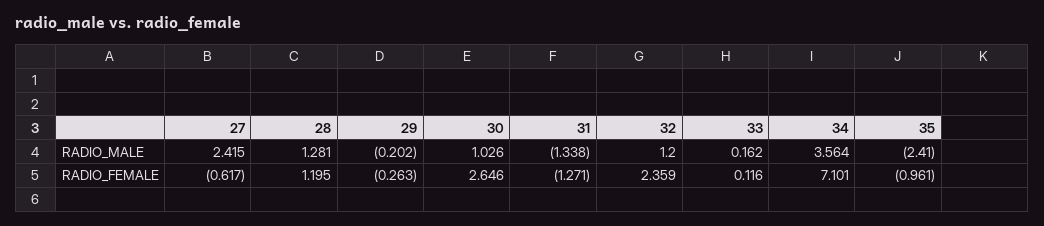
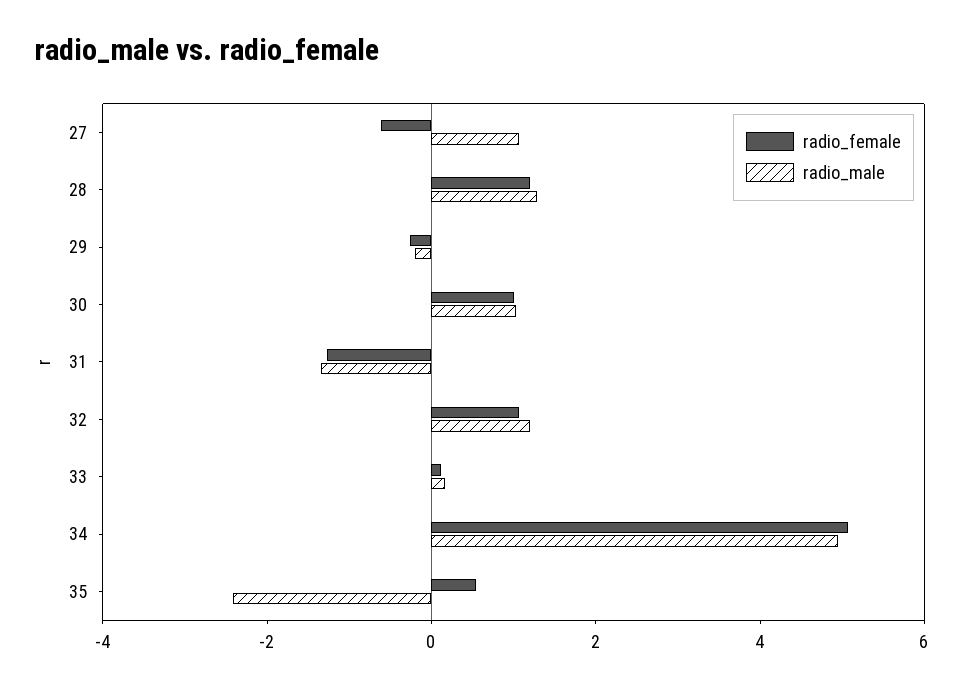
  {
    "RADIO_MALE": {
-     "27": 2.415,
+     "27": 1,
      "28": 1.281,
      "29": -0.202,
      "30": 1.026,
      "31": -1.338,
      "32": 1.2,
      "33": 0.162,
-     "34": 3.564,
+     "34": 5,
      "35": -2.41
    },
    "RADIO_FEMALE": {
      "27": -0.617,
      "28": 1.195,
      "29": -0.263,
-     "30": 2.646,
+     "30": 1,
      "31": -1.271,
-     "32": 2.359,
+     "32": 1,
      "33": 0.116,
-     "34": 7.101,
+     "34": 5,
-     "35": -0.961
+     "35": 0.5
    }
  }

